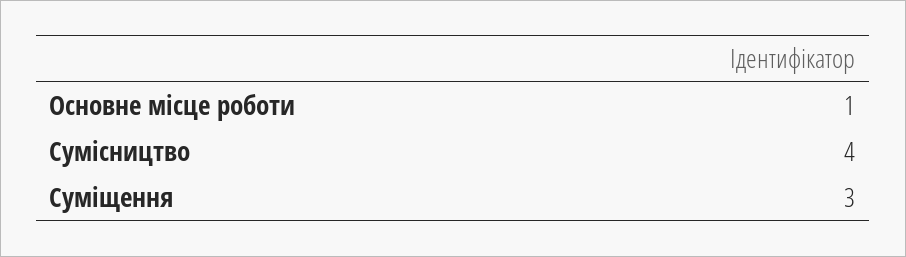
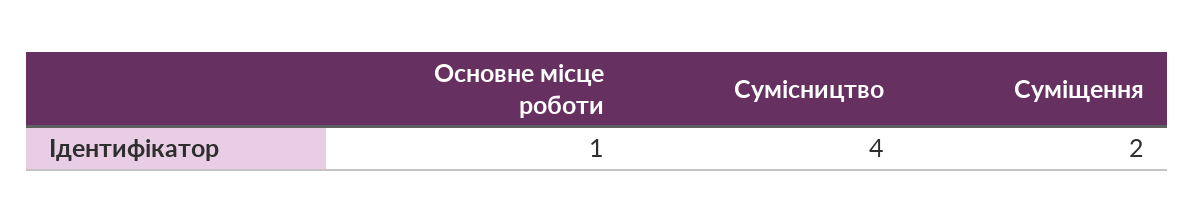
  {
    "Основне місце роботи": 1,
    "Сумісництво": 4,
-   "Суміщення": 3
+   "Суміщення": 2
  }

